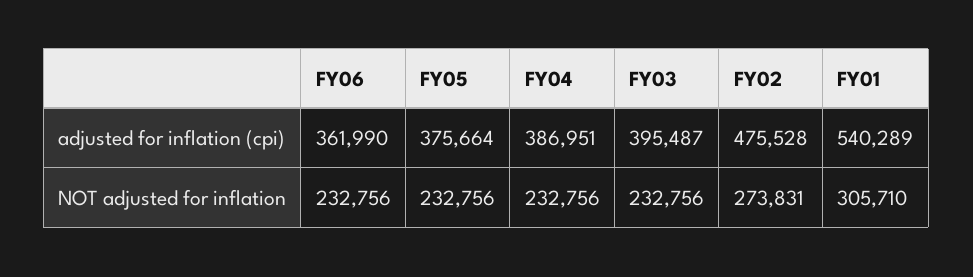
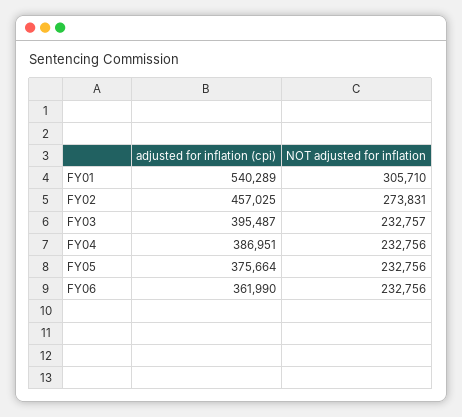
  {
    "FY06": {
      "adjusted for inflation (cpi)": 361990,
      "NOT adjusted for inflation": 232756
    },
    "FY05": {
      "adjusted for inflation (cpi)": 375664,
      "NOT adjusted for inflation": 232756
    },
    "FY04": {
      "adjusted for inflation (cpi)": 386951,
      "NOT adjusted for inflation": 232756
    },
    "FY03": {
      "adjusted for inflation (cpi)": 395487,
-     "NOT adjusted for inflation": 232756
+     "NOT adjusted for inflation": 232757
    },
    "FY02": {
-     "adjusted for inflation (cpi)": 475528,
+     "adjusted for inflation (cpi)": 457025,
      "NOT adjusted for inflation": 273831
    },
    "FY01": {
      "adjusted for inflation (cpi)": 540289,
      "NOT adjusted for inflation": 305710
    }
  }

